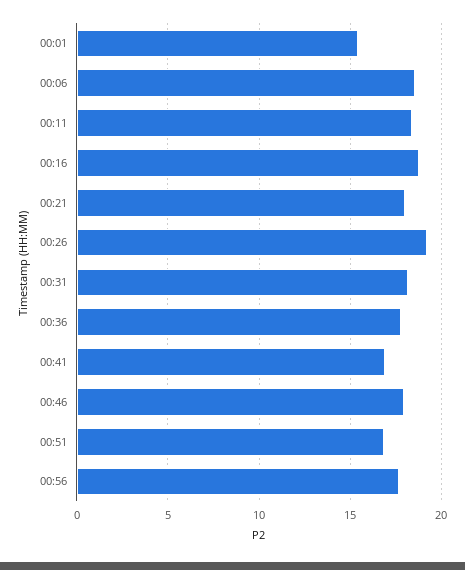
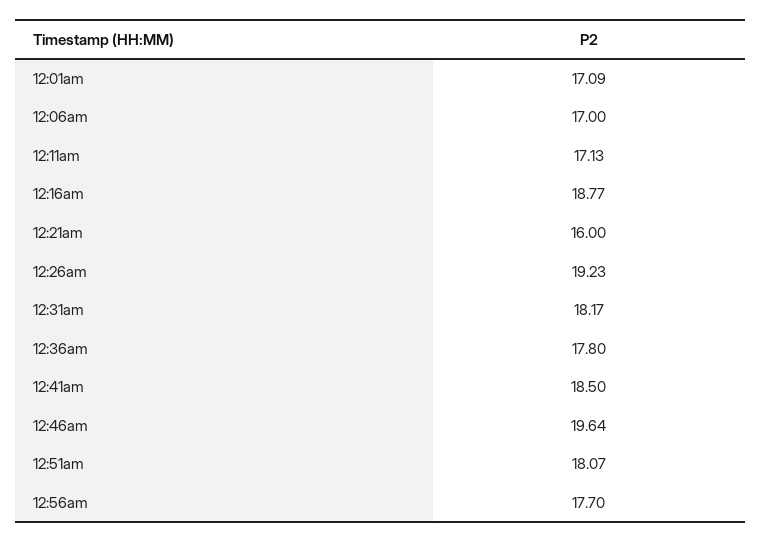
  {
-   "00:01": 15.5,
+   "00:01": 17.09,
-   "00:06": 18.5,
+   "00:06": 17,
-   "00:11": 18.5,
+   "00:11": 17.13,
    "00:16": 18.77,
-   "00:21": 18,
+   "00:21": 16,
    "00:26": 19.23,
    "00:31": 18.17,
    "00:36": 17.8,
-   "00:41": 17,
+   "00:41": 18.5,
-   "00:46": 18,
+   "00:46": 19.64,
-   "00:51": 17,
+   "00:51": 18.07,
    "00:56": 17.7
  }

